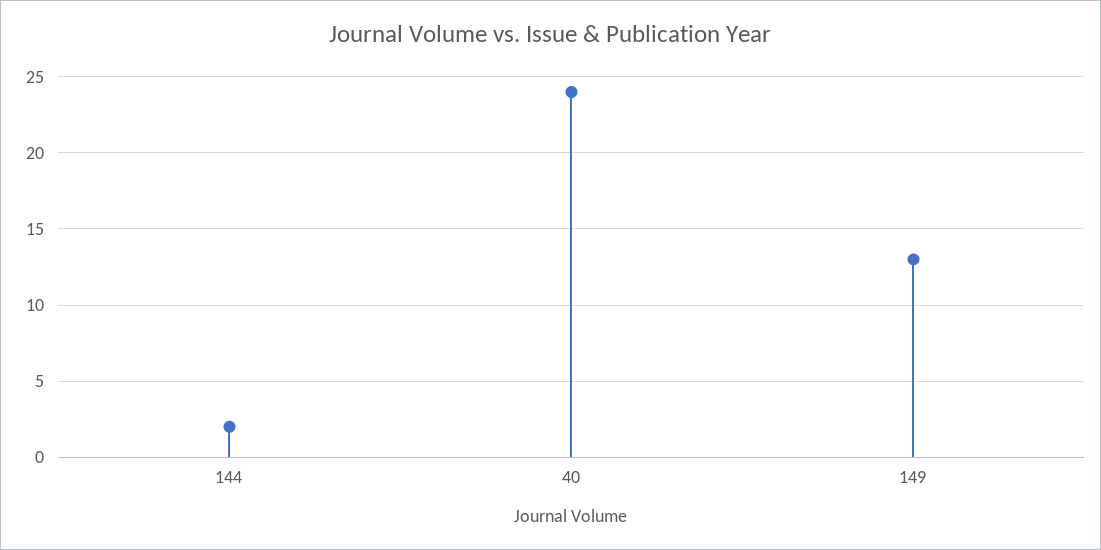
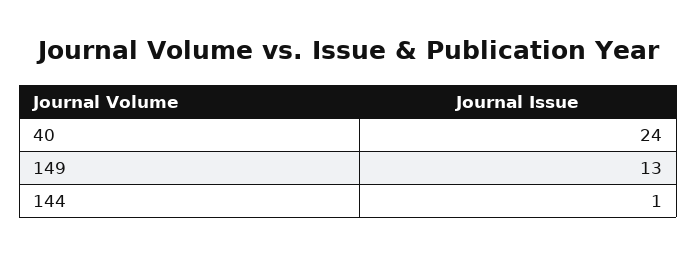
  {
-   "144": 2,
+   "144": 1,
    "40": 24,
    "149": 13
  }

